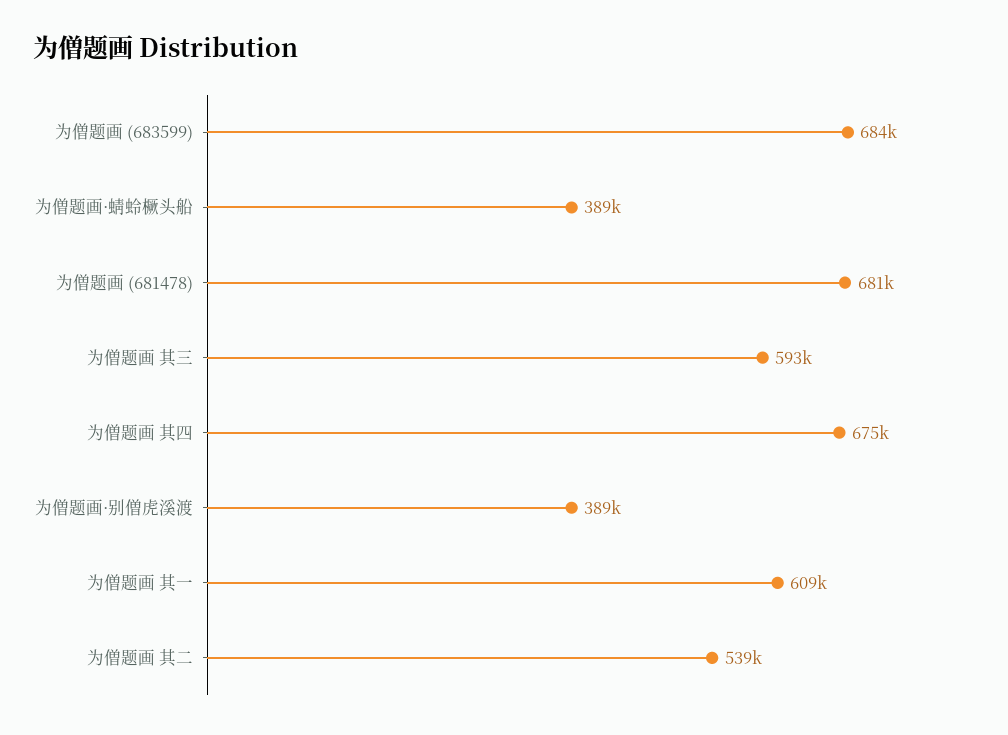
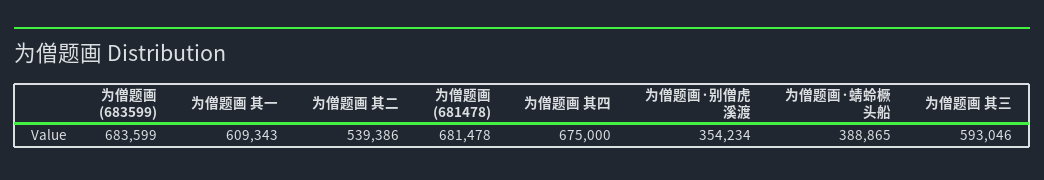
  {
    "为僧题画 (683599)": 683599,
    "为僧题画·蜻蛉橛头船": 388865,
    "为僧题画 (681478)": 681478,
    "为僧题画 其三": 593046,
    "为僧题画 其四": 675000,
-   "为僧题画·别僧虎溪渡": 389000,
+   "为僧题画·别僧虎溪渡": 354234,
    "为僧题画 其一": 609343,
    "为僧题画 其二": 539386
  }

